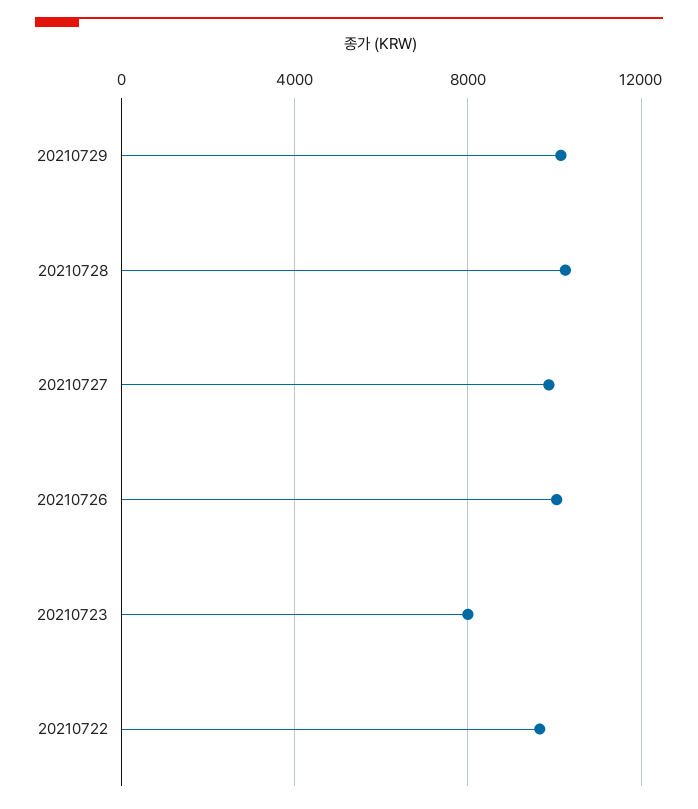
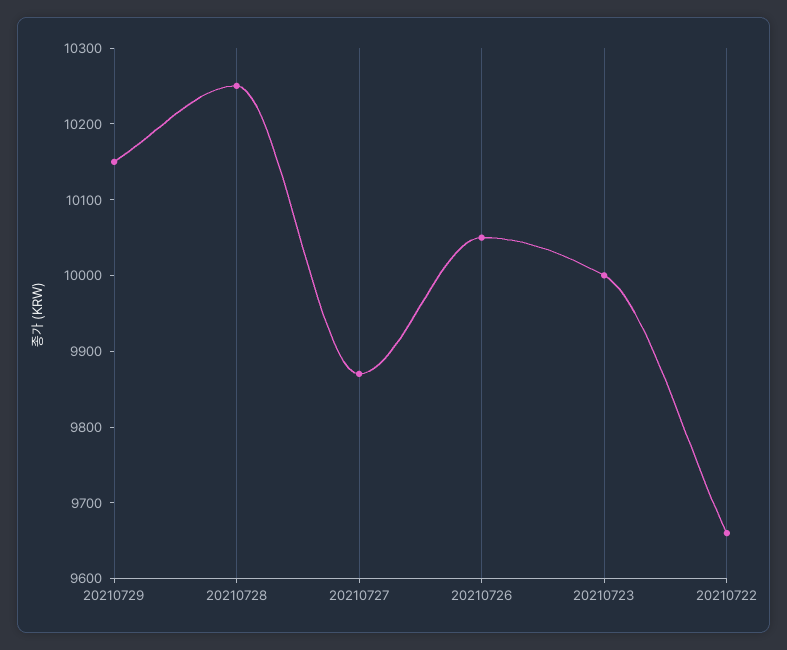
  {
    "20210729": 10160,
    "20210728": 10260,
    "20210727": 9880,
    "20210726": 10060,
-   "20210723": 8000,
+   "20210723": 10000,
    "20210722": 9660
  }

